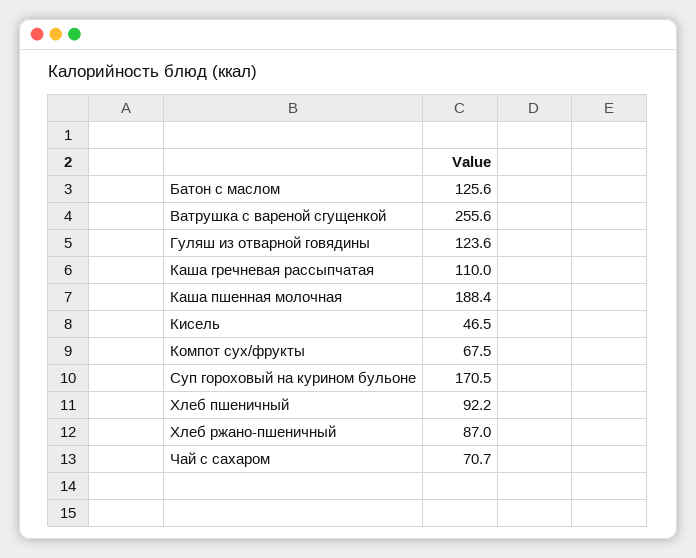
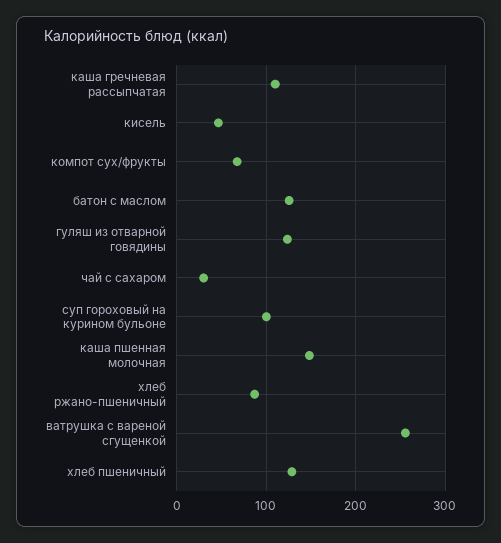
  {
    "Батон с маслом": 125.6,
    "Ватрушка с вареной сгущенкой": 255.6,
    "Гуляш из отварной говядины": 123.6,
    "Каша гречневая рассыпчатая": 110,
-   "Каша пшенная молочная": 188.4,
+   "Каша пшенная молочная": 150,
    "Кисель": 46.5,
    "Компот сух/фрукты": 67.5,
-   "Суп гороховый на курином бульоне": 170.5,
+   "Суп гороховый на курином бульоне": 100,
-   "Хлеб пшеничный": 92.2,
+   "Хлеб пшеничный": 130,
    "Хлеб ржано-пшеничный": 87,
-   "Чай с сахаром": 70.7
+   "Чай с сахаром": 30
  }

